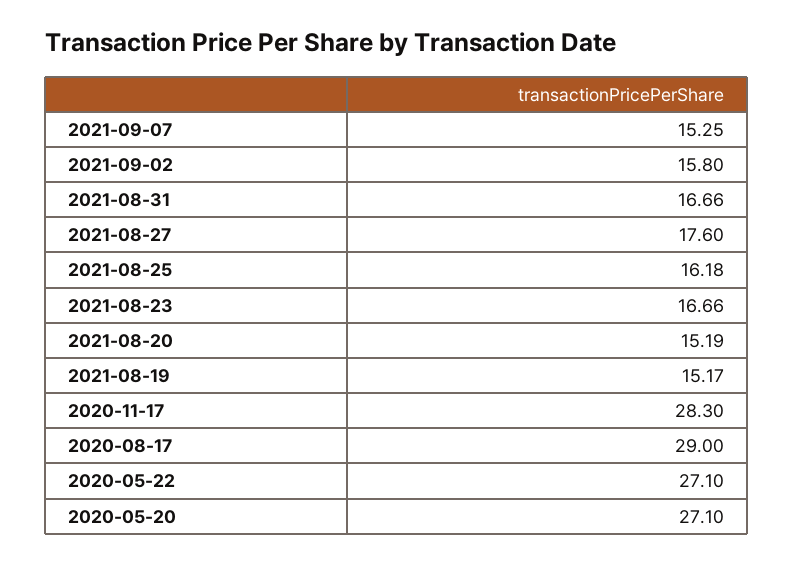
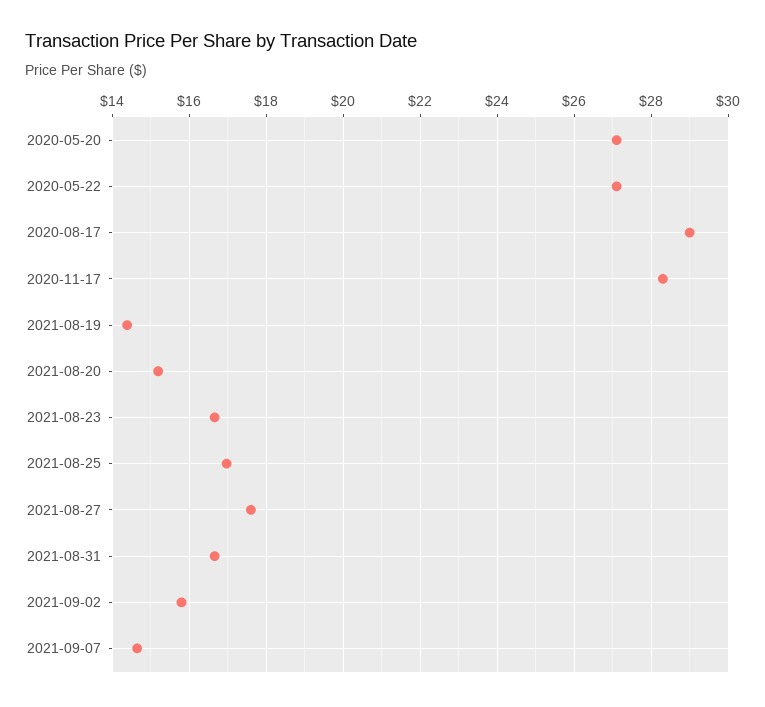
  {
-   "2021-09-07": 15.25,
+   "2021-09-07": 14.6,
    "2021-09-02": 15.8,
    "2021-08-31": 16.66,
    "2021-08-27": 17.6,
-   "2021-08-25": 16.18,
+   "2021-08-25": 17,
    "2021-08-23": 16.66,
    "2021-08-20": 15.19,
-   "2021-08-19": 15.17,
+   "2021-08-19": 14.4,
    "2020-11-17": 28.3,
    "2020-08-17": 29,
    "2020-05-22": 27.1,
    "2020-05-20": 27.1
  }

